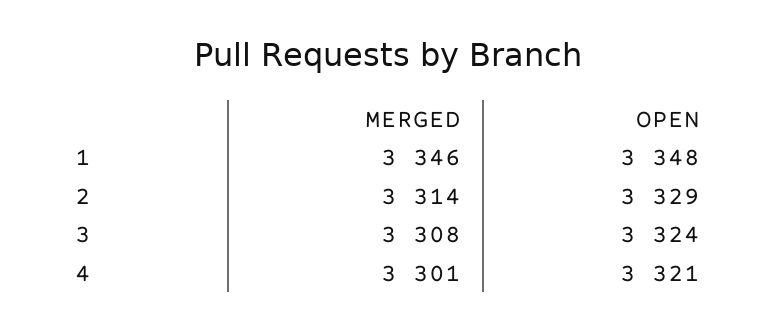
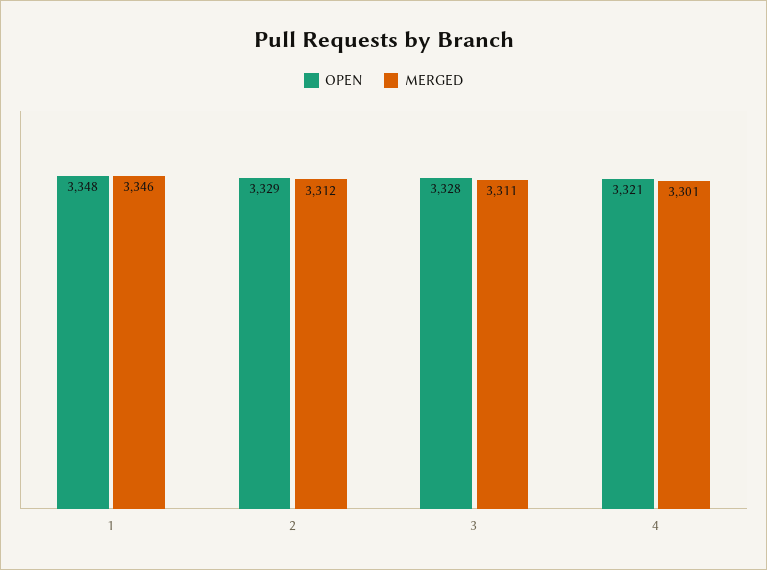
  {
    "MERGED": {
      "1": 3346,
-     "2": 3314,
+     "2": 3312,
-     "3": 3308,
+     "3": 3311,
      "4": 3301
    },
    "OPEN": {
      "1": 3348,
      "2": 3329,
-     "3": 3324,
+     "3": 3328,
      "4": 3321
    }
  }

